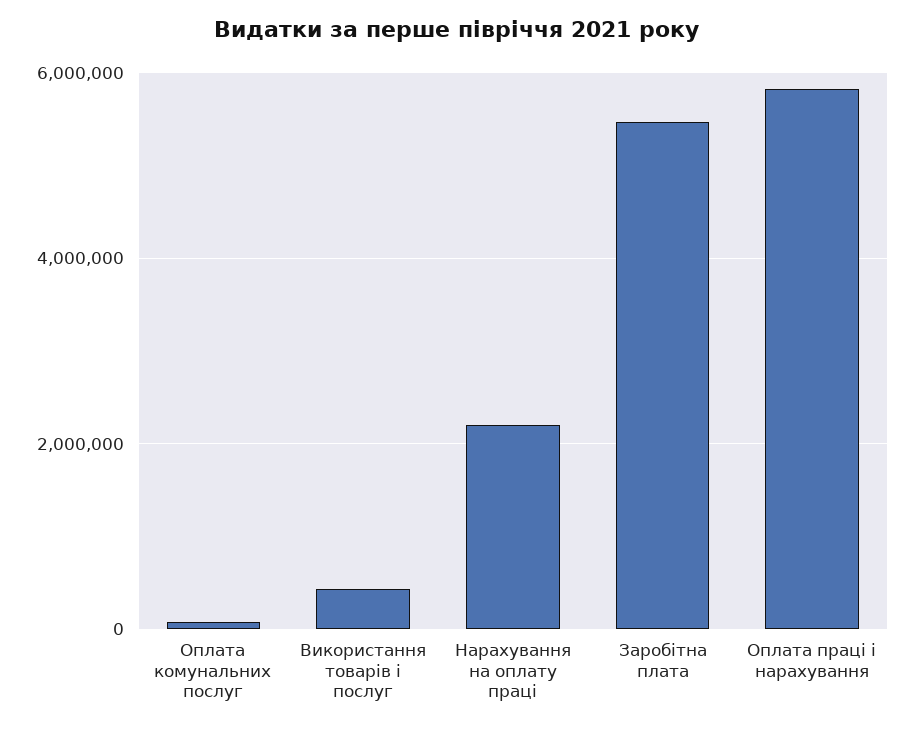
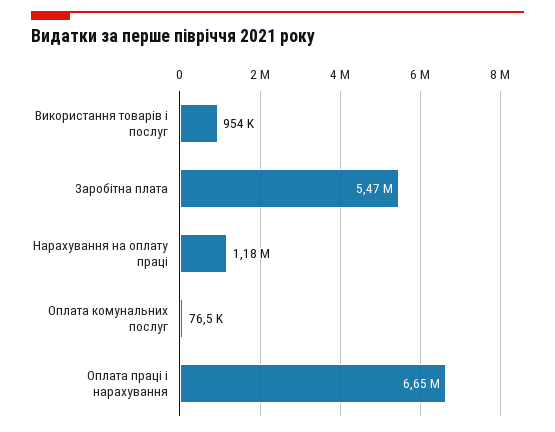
  {
    "Оплата комунальних послуг": 76500,
-   "Використання товарів і послуг": 400000,
+   "Використання товарів і послуг": 954000,
-   "Нарахування на оплату праці": 2200000,
+   "Нарахування на оплату праці": 1180000,
    "Заробітна плата": 5470000,
-   "Оплата праці і нарахування": 5800000
+   "Оплата праці і нарахування": 6650000
  }

